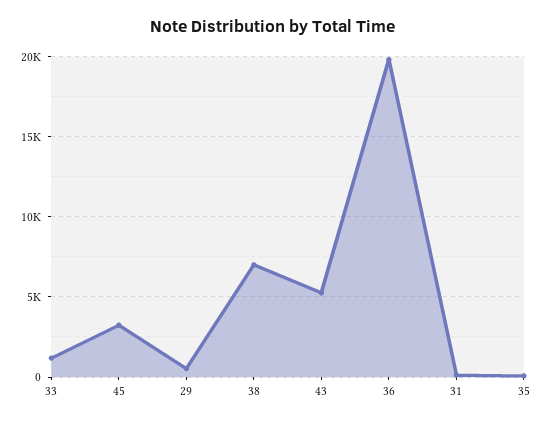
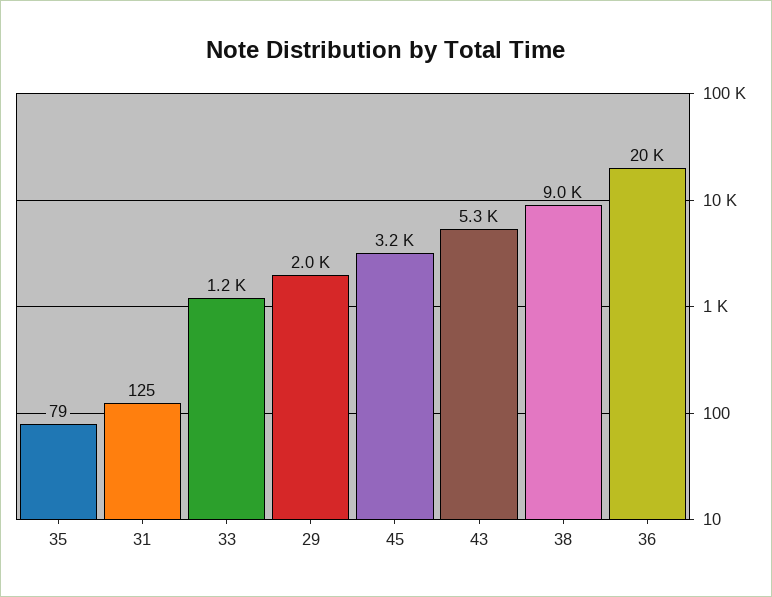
  {
    "33": 1200,
    "45": 3200,
-   "29": 500,
+   "29": 2000,
-   "38": 7000,
+   "38": 9000,
    "43": 5300,
    "36": 20000,
    "31": 125,
    "35": 79
  }

